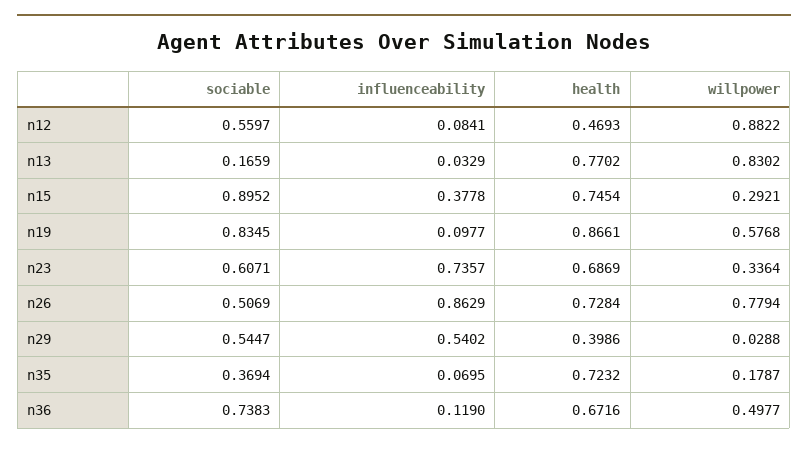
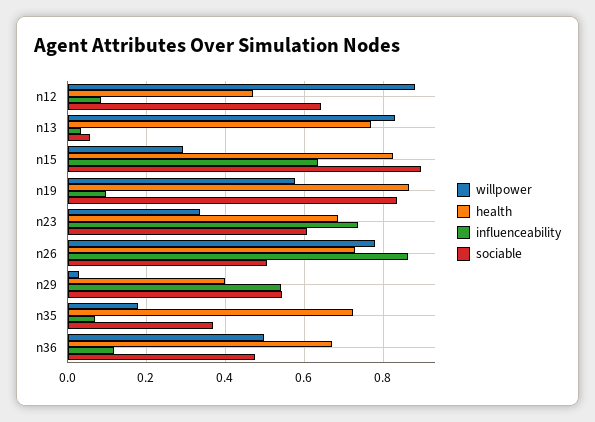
  {
    "sociable": {
-     "n12": 0.5597,
+     "n12": 0.64,
-     "n13": 0.1659,
+     "n13": 0.06,
      "n15": 0.8952,
      "n19": 0.8345,
      "n23": 0.6071,
      "n26": 0.5069,
      "n29": 0.5447,
      "n35": 0.3694,
-     "n36": 0.7383
+     "n36": 0.48
    },
    "influenceability": {
      "n12": 0.0841,
      "n13": 0.0329,
-     "n15": 0.3778,
+     "n15": 0.64,
      "n19": 0.0977,
      "n23": 0.7357,
      "n26": 0.8629,
      "n29": 0.5402,
      "n35": 0.0695,
      "n36": 0.119
    },
    "health": {
      "n12": 0.4693,
      "n13": 0.7702,
-     "n15": 0.7454,
+     "n15": 0.82,
      "n19": 0.8661,
      "n23": 0.6869,
      "n26": 0.7284,
      "n29": 0.3986,
      "n35": 0.7232,
      "n36": 0.6716
    },
    "willpower": {
      "n12": 0.8822,
      "n13": 0.8302,
      "n15": 0.2921,
      "n19": 0.5768,
      "n23": 0.3364,
      "n26": 0.7794,
      "n29": 0.0288,
      "n35": 0.1787,
      "n36": 0.4977
    }
  }

